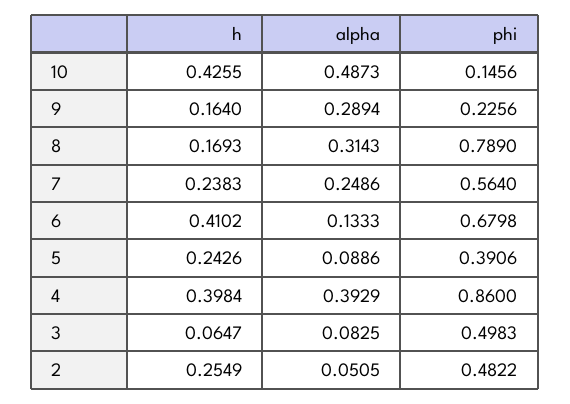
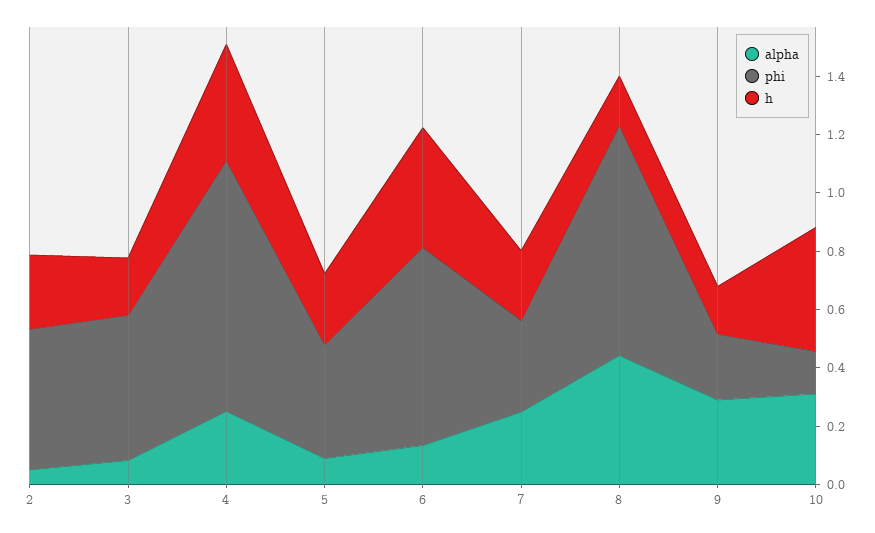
  {
    "h": {
      "10": 0.4255,
      "9": 0.164,
      "8": 0.1693,
      "7": 0.2383,
      "6": 0.4102,
      "5": 0.2426,
      "4": 0.3984,
-     "3": 0.0647,
+     "3": 0.2,
      "2": 0.2549
    },
    "alpha": {
-     "10": 0.4873,
+     "10": 0.3,
      "9": 0.2894,
-     "8": 0.3143,
+     "8": 0.45,
      "7": 0.2486,
      "6": 0.1333,
      "5": 0.0886,
-     "4": 0.3929,
+     "4": 0.25,
      "3": 0.0825,
      "2": 0.0505
    },
    "phi": {
      "10": 0.1456,
      "9": 0.2256,
      "8": 0.789,
-     "7": 0.564,
+     "7": 0.3,
      "6": 0.6798,
      "5": 0.3906,
      "4": 0.86,
      "3": 0.4983,
      "2": 0.4822
    }
  }

